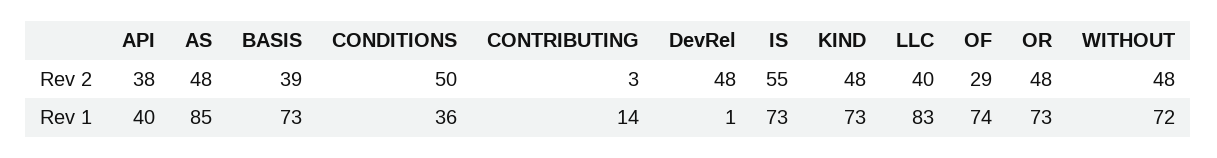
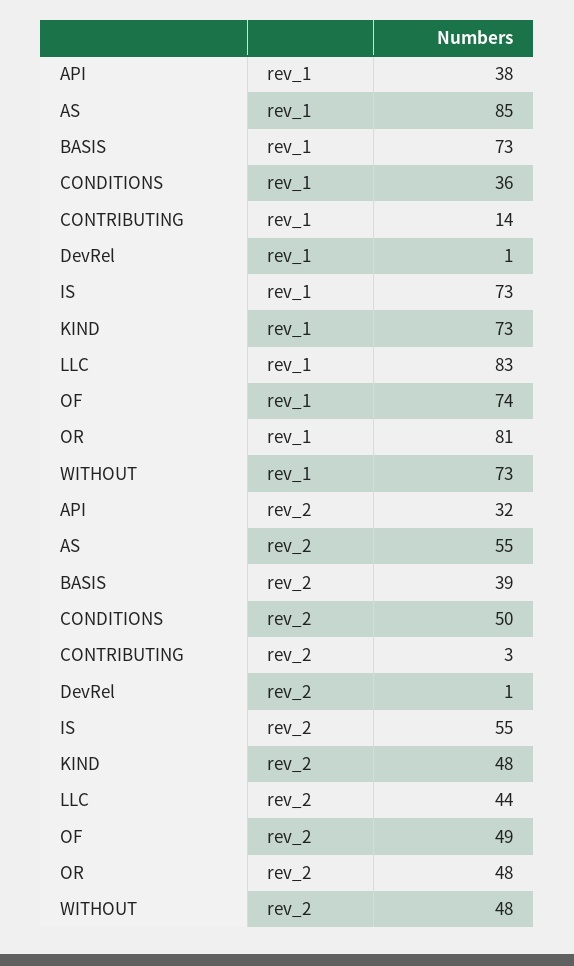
  {
    "API": {
-     "Rev 2": 38,
+     "Rev 2": 32,
-     "Rev 1": 40
+     "Rev 1": 38
    },
    "AS": {
-     "Rev 2": 48,
+     "Rev 2": 55,
      "Rev 1": 85
    },
    "BASIS": {
      "Rev 2": 39,
      "Rev 1": 73
    },
    "CONDITIONS": {
      "Rev 2": 50,
      "Rev 1": 36
    },
    "CONTRIBUTING": {
      "Rev 2": 3,
      "Rev 1": 14
    },
    "DevRel": {
-     "Rev 2": 48,
+     "Rev 2": 1,
      "Rev 1": 1
    },
    "IS": {
      "Rev 2": 55,
      "Rev 1": 73
    },
    "KIND": {
      "Rev 2": 48,
      "Rev 1": 73
    },
    "LLC": {
-     "Rev 2": 40,
+     "Rev 2": 44,
      "Rev 1": 83
    },
    "OF": {
-     "Rev 2": 29,
+     "Rev 2": 49,
      "Rev 1": 74
    },
    "OR": {
      "Rev 2": 48,
-     "Rev 1": 73
+     "Rev 1": 81
    },
    "WITHOUT": {
      "Rev 2": 48,
-     "Rev 1": 72
+     "Rev 1": 73
    }
  }

